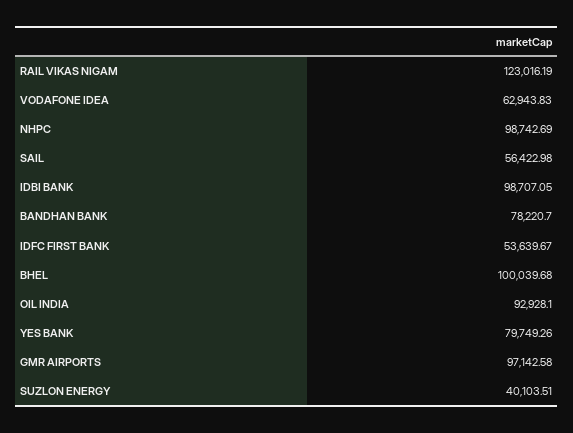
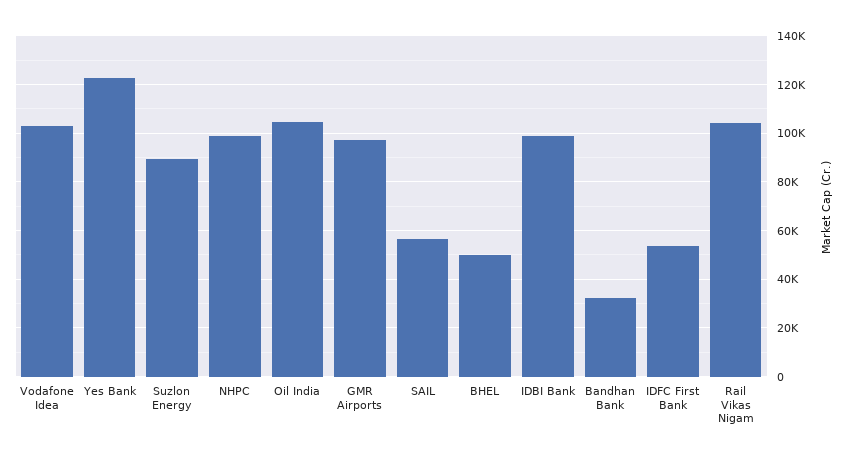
  {
-   "RAIL VIKAS NIGAM": 123016.19,
+   "RAIL VIKAS NIGAM": 105000,
-   "VODAFONE IDEA": 62943.83,
+   "VODAFONE IDEA": 102500,
    "NHPC": 98742.69,
    "SAIL": 56422.98,
    "IDBI BANK": 98707.05,
-   "BANDHAN BANK": 78220.7,
+   "BANDHAN BANK": 32500,
    "IDFC FIRST BANK": 53639.67,
-   "BHEL": 100039.68,
+   "BHEL": 50000,
-   "OIL INDIA": 92928.1,
+   "OIL INDIA": 105000,
-   "YES BANK": 79749.26,
+   "YES BANK": 122500,
    "GMR AIRPORTS": 97142.58,
-   "SUZLON ENERGY": 40103.51
+   "SUZLON ENERGY": 90000
  }

